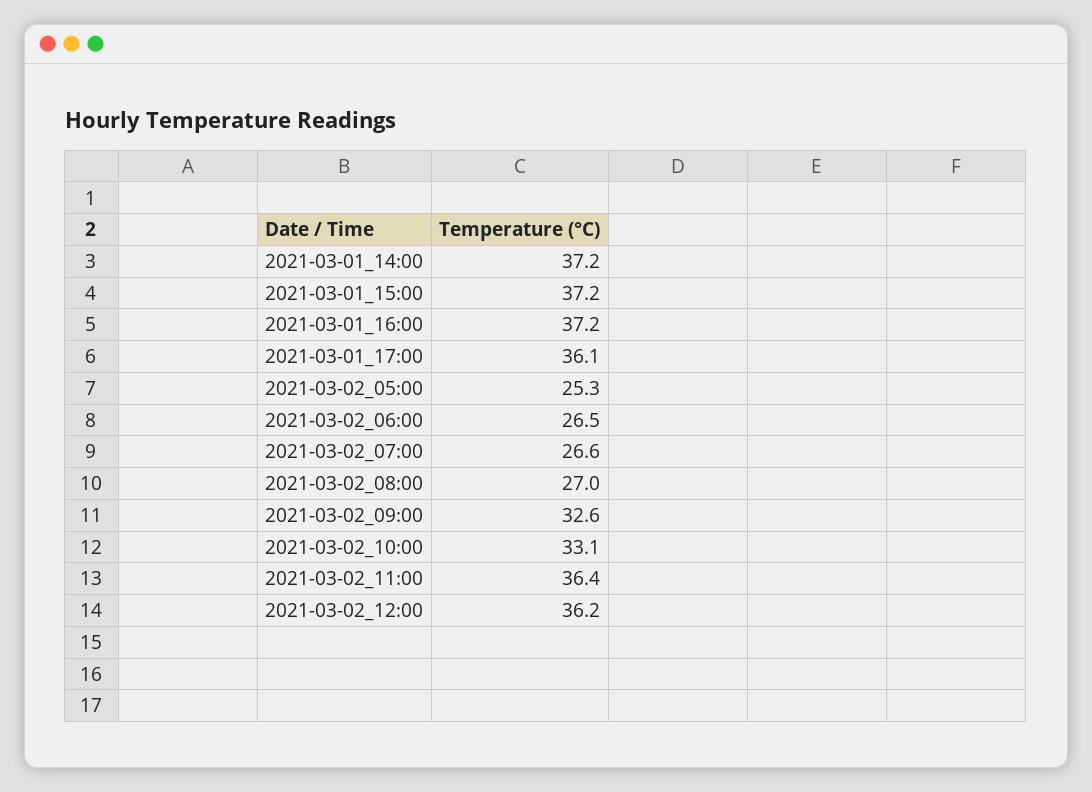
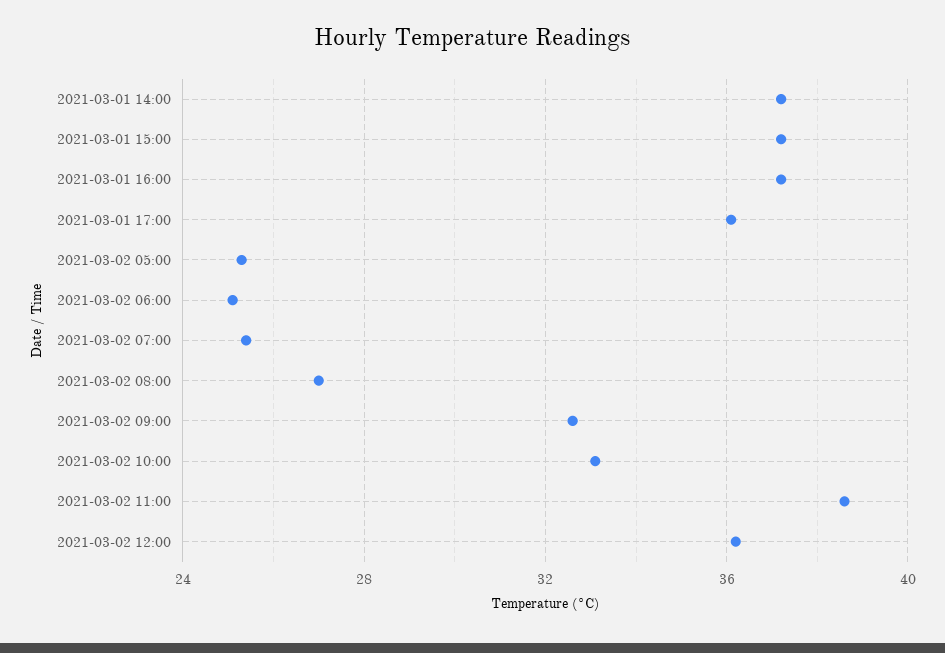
  {
    "2021-03-01_14:00": 37.2,
    "2021-03-01_15:00": 37.2,
    "2021-03-01_16:00": 37.2,
    "2021-03-01_17:00": 36.1,
    "2021-03-02_05:00": 25.3,
-   "2021-03-02_06:00": 26.5,
+   "2021-03-02_06:00": 25,
-   "2021-03-02_07:00": 26.6,
+   "2021-03-02_07:00": 25.5,
    "2021-03-02_08:00": 27,
    "2021-03-02_09:00": 32.6,
    "2021-03-02_10:00": 33.1,
-   "2021-03-02_11:00": 36.4,
+   "2021-03-02_11:00": 38.5,
    "2021-03-02_12:00": 36.2
  }

